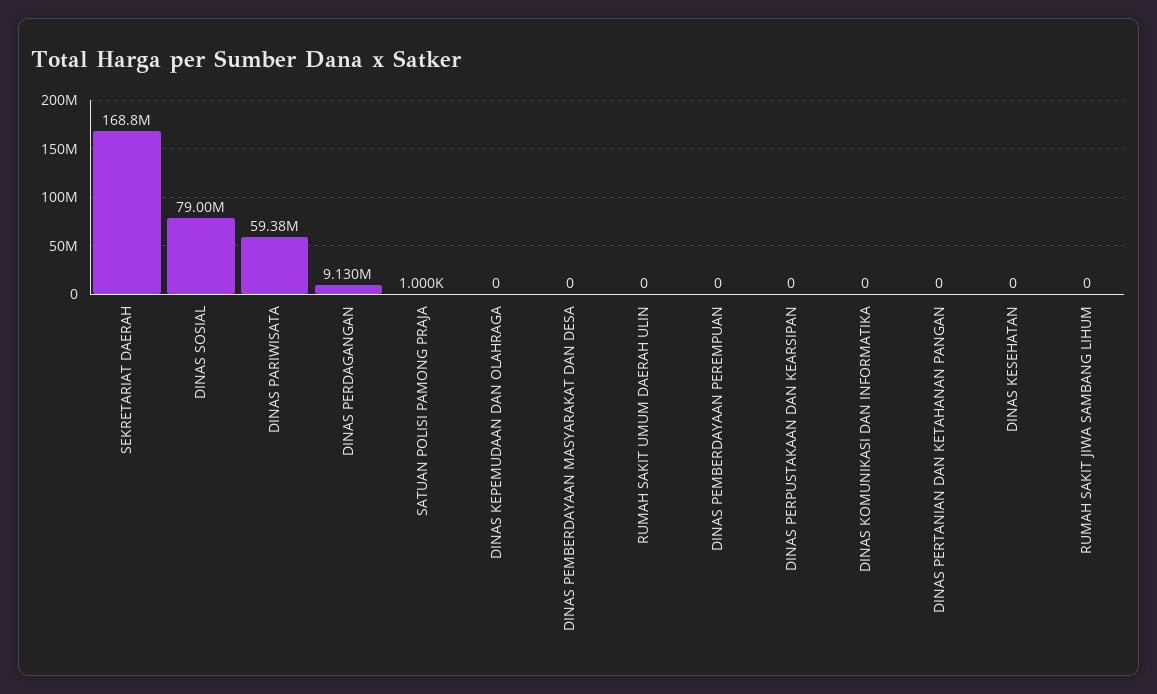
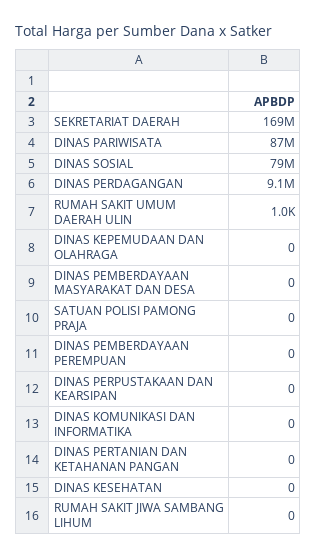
  {
    "SEKRETARIAT DAERAH": 168800000,
    "DINAS SOSIAL": 79000000,
-   "DINAS PARIWISATA": 59380000,
+   "DINAS PARIWISATA": 87000000,
    "DINAS PERDAGANGAN": 9130000,
-   "SATUAN POLISI PAMONG PRAJA": 1000,
+   "SATUAN POLISI PAMONG PRAJA": 0,
    "DINAS KEPEMUDAAN DAN OLAHRAGA": 0,
    "DINAS PEMBERDAYAAN MASYARAKAT DAN DESA": 0,
-   "RUMAH SAKIT UMUM DAERAH ULIN": 0,
+   "RUMAH SAKIT UMUM DAERAH ULIN": 1000,
    "DINAS PEMBERDAYAAN PEREMPUAN": 0,
    "DINAS PERPUSTAKAAN DAN KEARSIPAN": 0,
    "DINAS KOMUNIKASI DAN INFORMATIKA": 0,
    "DINAS PERTANIAN DAN KETAHANAN PANGAN": 0,
    "DINAS KESEHATAN": 0,
    "RUMAH SAKIT JIWA SAMBANG LIHUM": 0
  }

